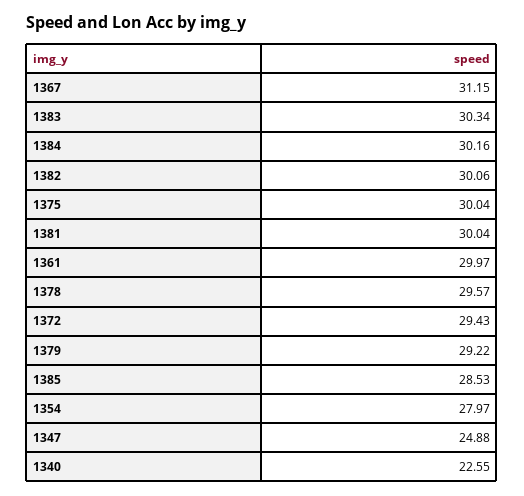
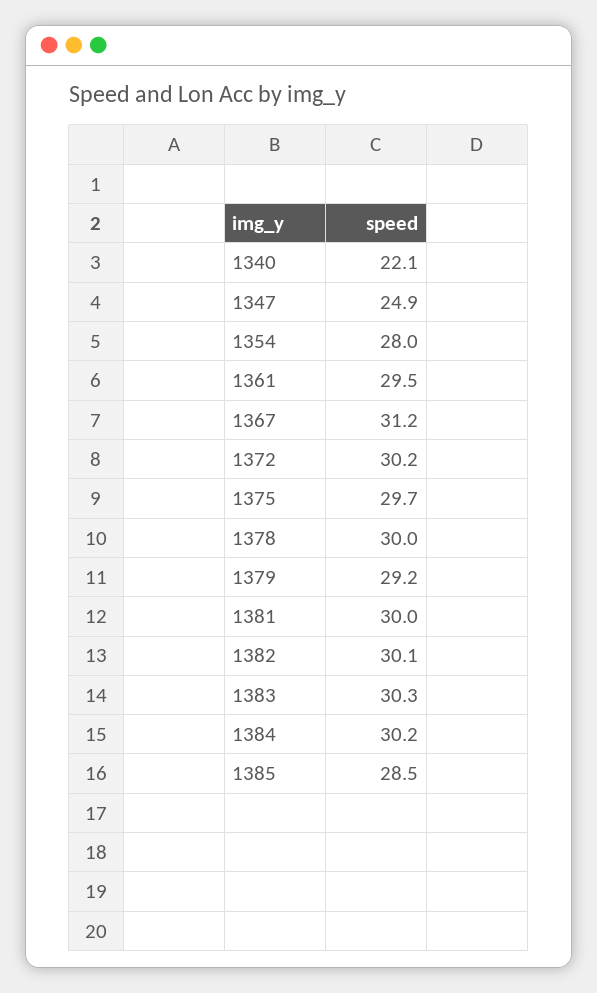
  {
    "1367": 31.15,
    "1383": 30.34,
    "1384": 30.16,
    "1382": 30.06,
-   "1375": 30.04,
+   "1375": 29.7,
    "1381": 30.04,
-   "1361": 29.97,
+   "1361": 29.5,
-   "1378": 29.57,
+   "1378": 30,
-   "1372": 29.43,
+   "1372": 30.2,
    "1379": 29.22,
    "1385": 28.53,
    "1354": 27.97,
    "1347": 24.88,
-   "1340": 22.55
+   "1340": 22.1
  }

